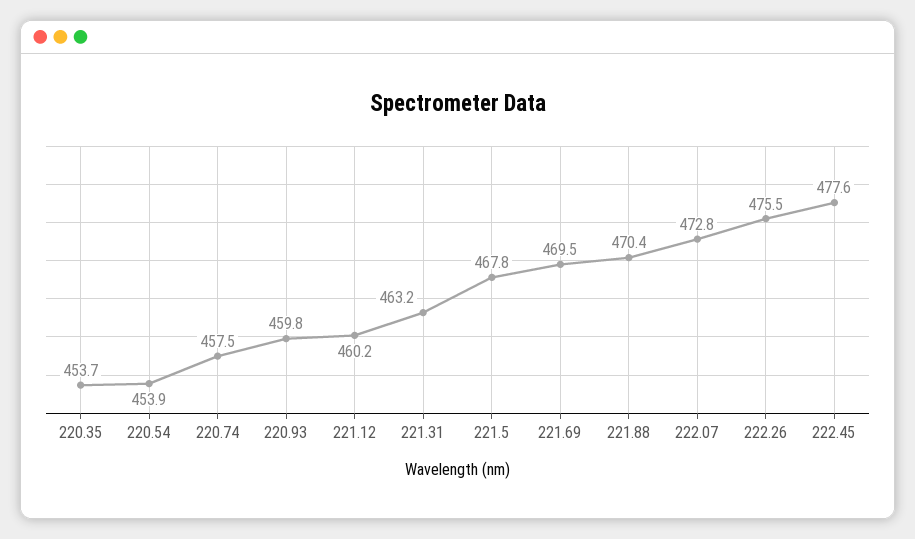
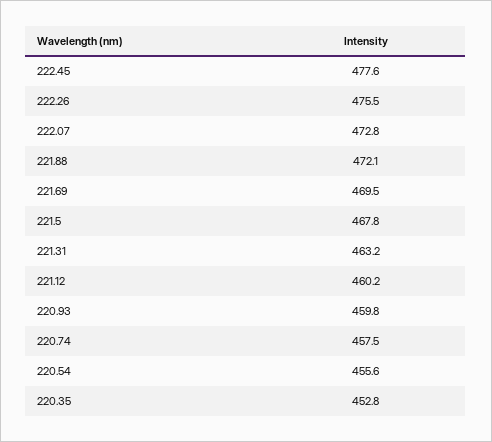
  {
-   "220.35": 453.7,
+   "220.35": 452.8,
-   "220.54": 453.9,
+   "220.54": 455.6,
    "220.74": 457.5,
    "220.93": 459.8,
    "221.12": 460.2,
    "221.31": 463.2,
    "221.5": 467.8,
    "221.69": 469.5,
-   "221.88": 470.4,
+   "221.88": 472.1,
    "222.07": 472.8,
    "222.26": 475.5,
    "222.45": 477.6
  }

